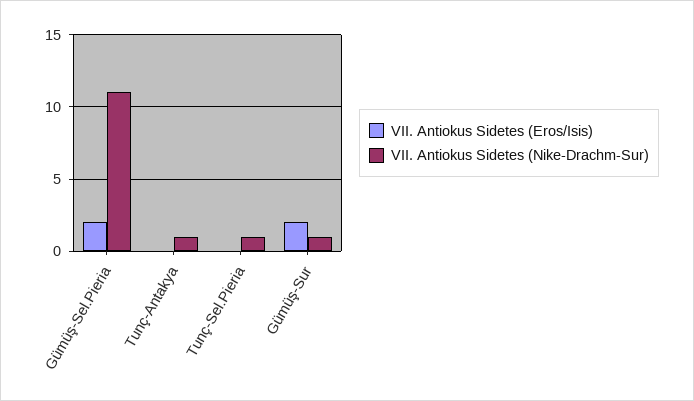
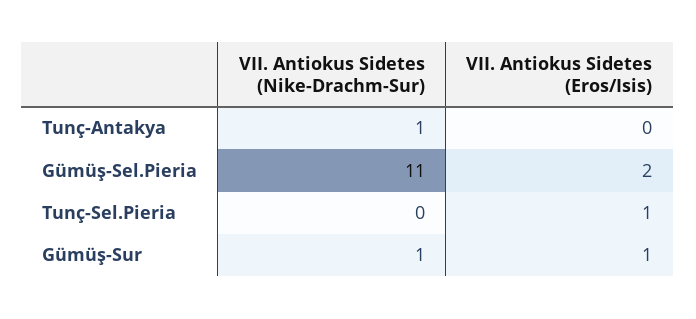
  {
    "VII. Antiokus Sidetes (Eros/Isis)": {
      "Gümüş-Sel.Pieria": 2,
      "Tunç-Antakya": 0,
-     "Tunç-Sel.Pieria": 0,
+     "Tunç-Sel.Pieria": 1,
-     "Gümüş-Sur": 2
+     "Gümüş-Sur": 1
    },
    "VII. Antiokus Sidetes (Nike-Drachm-Sur)": {
      "Gümüş-Sel.Pieria": 11,
      "Tunç-Antakya": 1,
-     "Tunç-Sel.Pieria": 1,
+     "Tunç-Sel.Pieria": 0,
      "Gümüş-Sur": 1
    }
  }

